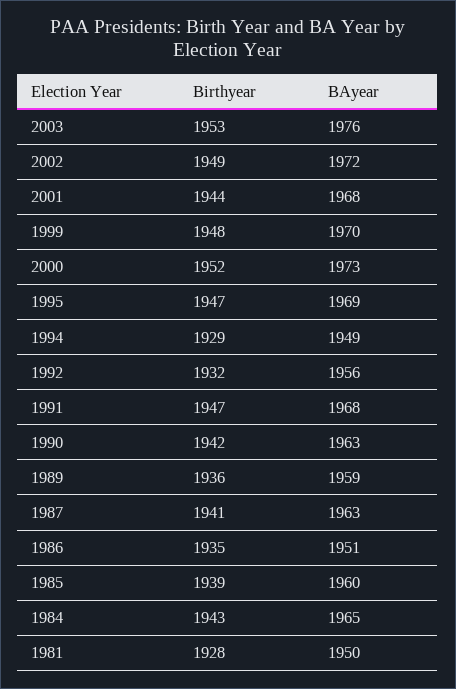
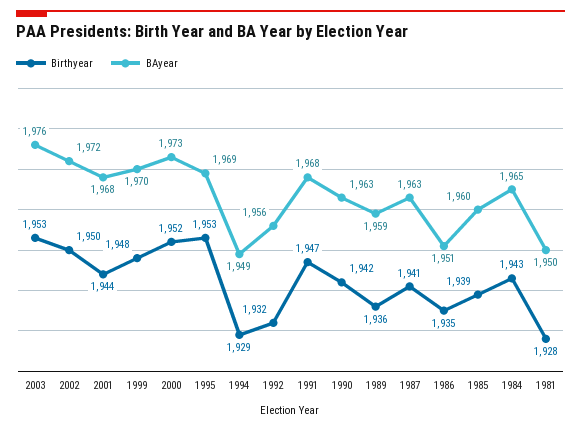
  {
    "Birthyear": {
      "2003": 1953,
-     "2002": 1949,
+     "2002": 1950,
      "2001": 1944,
      "1999": 1948,
      "2000": 1952,
-     "1995": 1947,
+     "1995": 1953,
      "1994": 1929,
      "1992": 1932,
      "1991": 1947,
      "1990": 1942,
      "1989": 1936,
      "1987": 1941,
      "1986": 1935,
      "1985": 1939,
      "1984": 1943,
      "1981": 1928
    },
    "BAyear": {
      "2003": 1976,
      "2002": 1972,
      "2001": 1968,
      "1999": 1970,
      "2000": 1973,
      "1995": 1969,
      "1994": 1949,
      "1992": 1956,
      "1991": 1968,
      "1990": 1963,
      "1989": 1959,
      "1987": 1963,
      "1986": 1951,
      "1985": 1960,
      "1984": 1965,
      "1981": 1950
    }
  }

